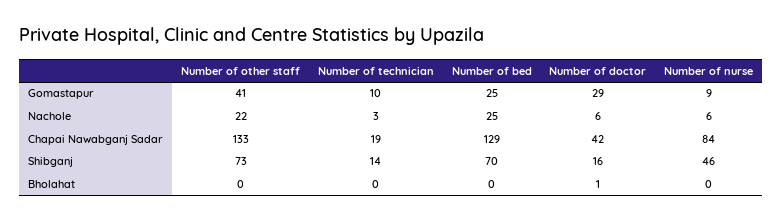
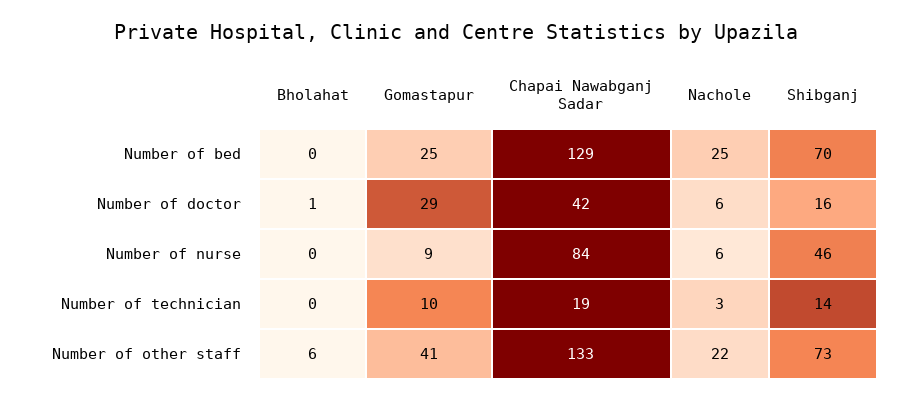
  {
    "Number of other staff": {
      "Gomastapur": 41,
      "Nachole": 22,
      "Chapai Nawabganj Sadar": 133,
      "Shibganj": 73,
-     "Bholahat": 0
+     "Bholahat": 6
    },
    "Number of technician": {
      "Gomastapur": 10,
      "Nachole": 3,
      "Chapai Nawabganj Sadar": 19,
      "Shibganj": 14,
      "Bholahat": 0
    },
    "Number of bed": {
      "Gomastapur": 25,
      "Nachole": 25,
      "Chapai Nawabganj Sadar": 129,
      "Shibganj": 70,
      "Bholahat": 0
    },
    "Number of doctor": {
      "Gomastapur": 29,
      "Nachole": 6,
      "Chapai Nawabganj Sadar": 42,
      "Shibganj": 16,
      "Bholahat": 1
    },
    "Number of nurse": {
      "Gomastapur": 9,
      "Nachole": 6,
      "Chapai Nawabganj Sadar": 84,
      "Shibganj": 46,
      "Bholahat": 0
    }
  }

